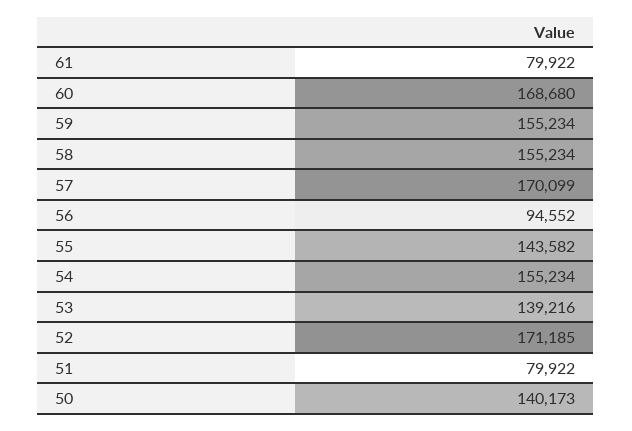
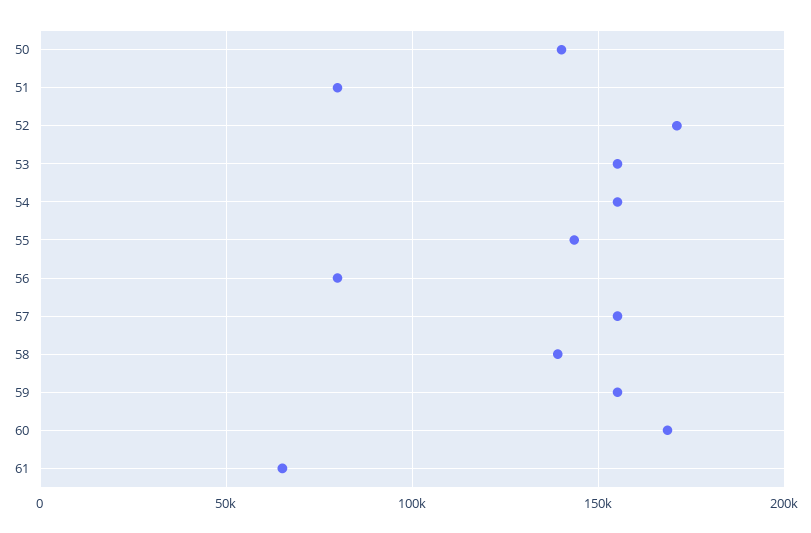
  {
-   "61": 79922,
+   "61": 65000,
    "60": 168680,
    "59": 155234,
-   "58": 155234,
+   "58": 140000,
-   "57": 170099,
+   "57": 155000,
-   "56": 94552,
+   "56": 80000,
    "55": 143582,
    "54": 155234,
-   "53": 139216,
+   "53": 155000,
    "52": 171185,
    "51": 79922,
    "50": 140173
  }

